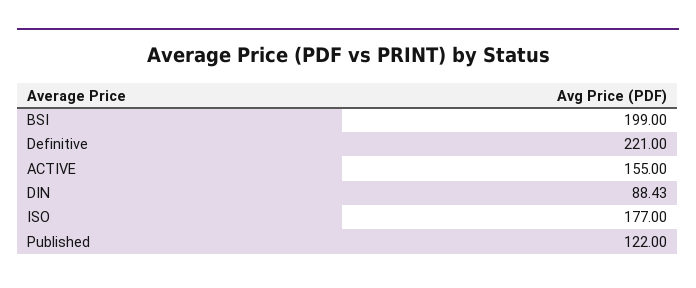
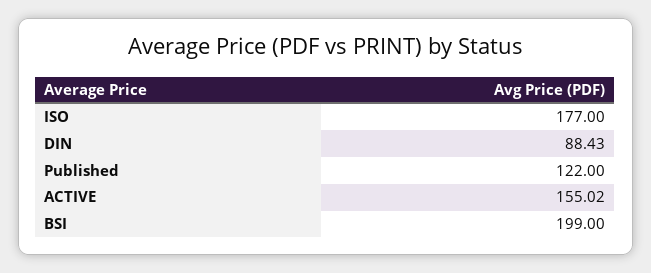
  {
    "BSI": 199,
-   "Definitive": 221,
-   "ACTIVE": 155,
+   "ACTIVE": 155.02,
    "DIN": 88.43,
    "ISO": 177,
    "Published": 122
  }

